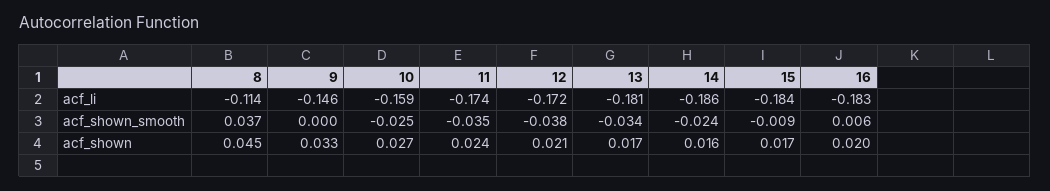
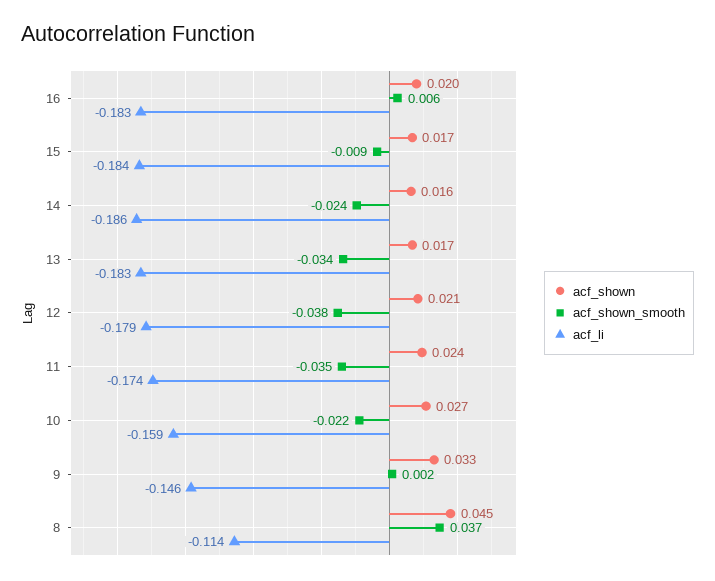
  {
    "acf_li": {
      "8": -0.114,
      "9": -0.146,
      "10": -0.159,
      "11": -0.174,
-     "12": -0.172,
+     "12": -0.179,
-     "13": -0.181,
+     "13": -0.183,
      "14": -0.186,
      "15": -0.184,
      "16": -0.183
    },
    "acf_shown_smooth": {
      "8": 0.037,
-     "9": 0,
+     "9": 0.002,
-     "10": -0.025,
+     "10": -0.022,
      "11": -0.035,
      "12": -0.038,
      "13": -0.034,
      "14": -0.024,
      "15": -0.009,
      "16": 0.006
    },
    "acf_shown": {
      "8": 0.045,
      "9": 0.033,
      "10": 0.027,
      "11": 0.024,
      "12": 0.021,
      "13": 0.017,
      "14": 0.016,
      "15": 0.017,
      "16": 0.02
    }
  }

